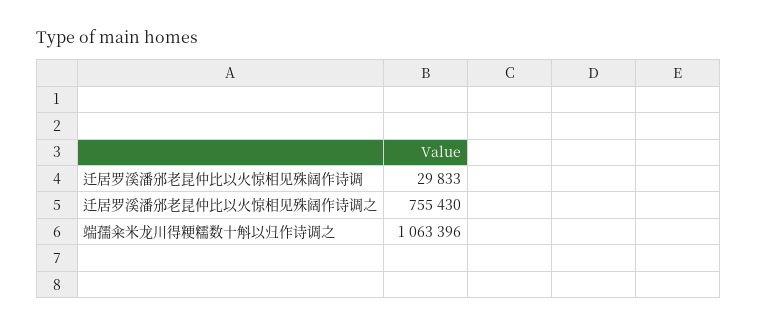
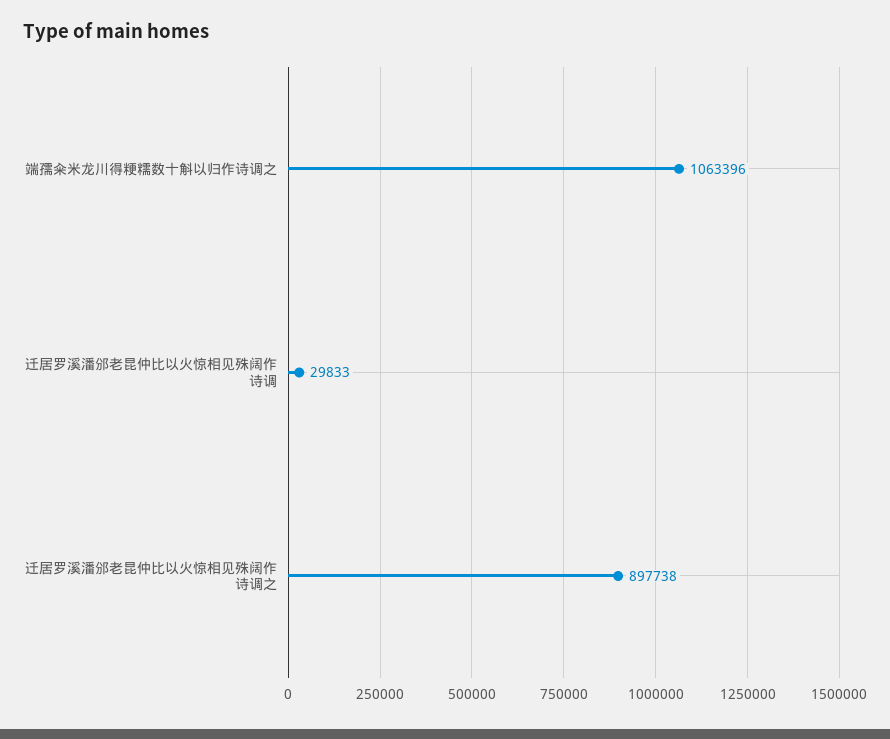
  {
    "迁居罗溪潘邠老昆仲比以火惊相见殊阔作诗调": 29833,
-   "迁居罗溪潘邠老昆仲比以火惊相见殊阔作诗调之": 755430,
+   "迁居罗溪潘邠老昆仲比以火惊相见殊阔作诗调之": 897738,
    "端孺籴米龙川得粳糯数十斛以归作诗调之": 1063396
  }

